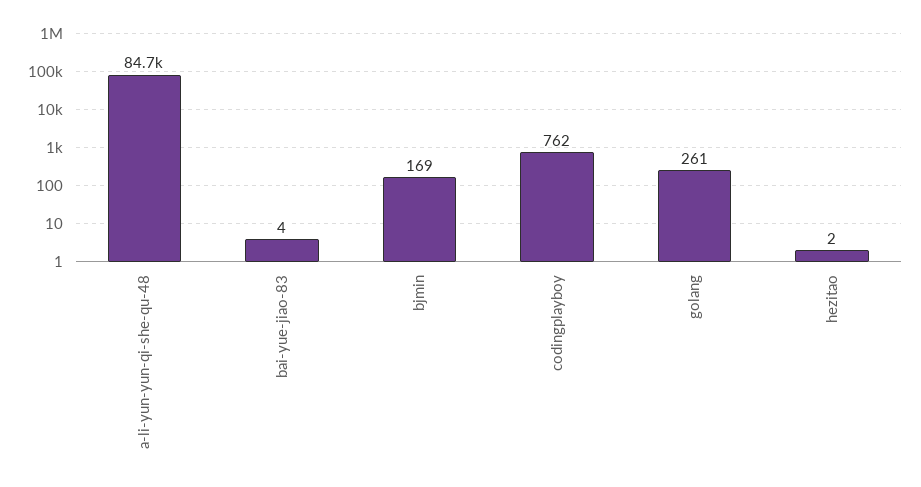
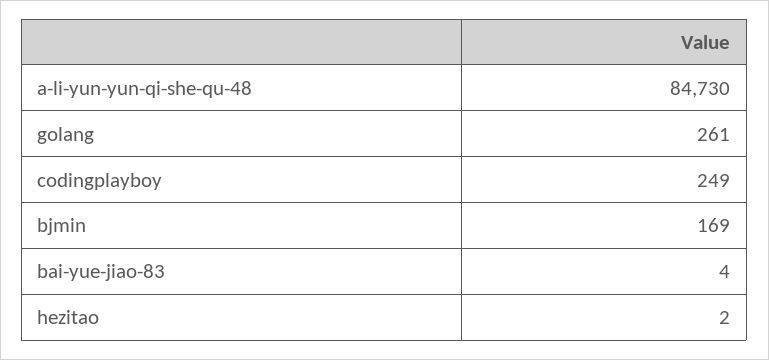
  {
    "a-li-yun-yun-qi-she-qu-48": 84730,
    "bai-yue-jiao-83": 4,
    "bjmin": 169,
-   "codingplayboy": 762,
+   "codingplayboy": 249,
    "golang": 261,
    "hezitao": 2
  }

